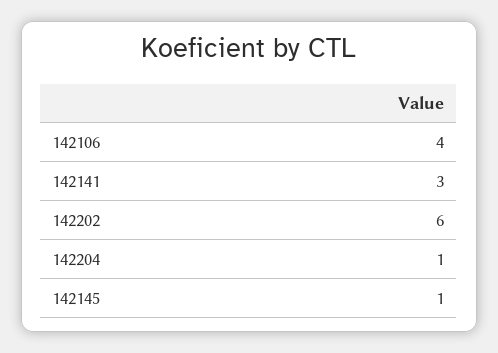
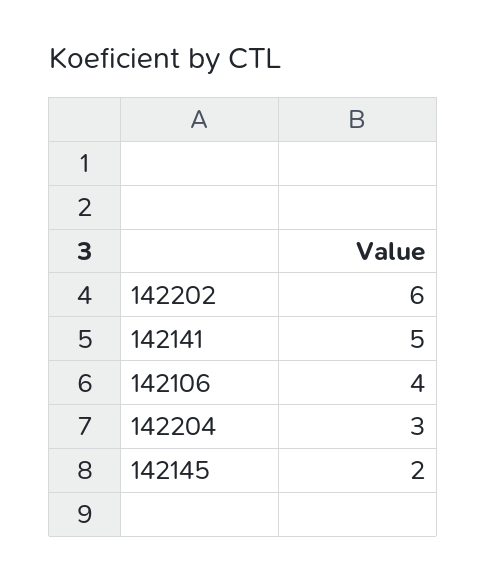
  {
    "142106": 4,
-   "142141": 3,
+   "142141": 5,
    "142202": 6,
-   "142204": 1,
+   "142204": 3,
-   "142145": 1
+   "142145": 2
  }

